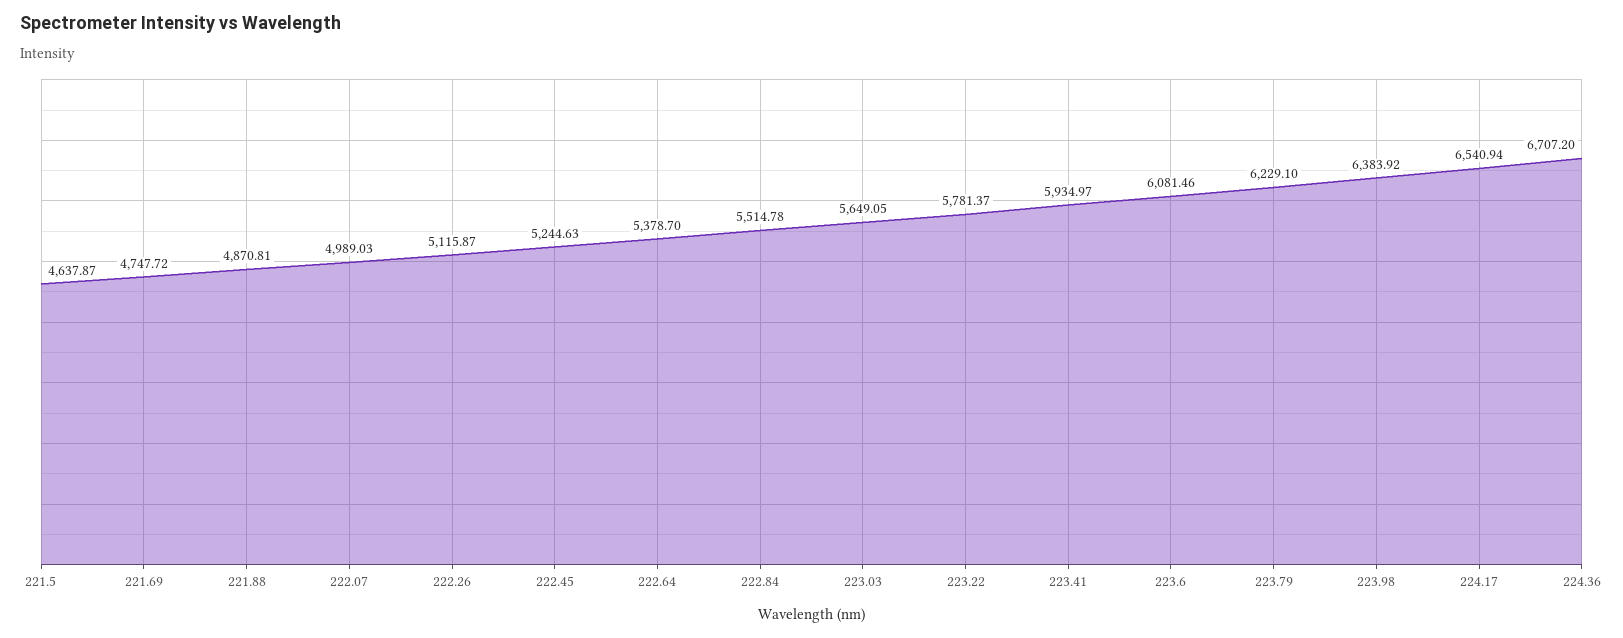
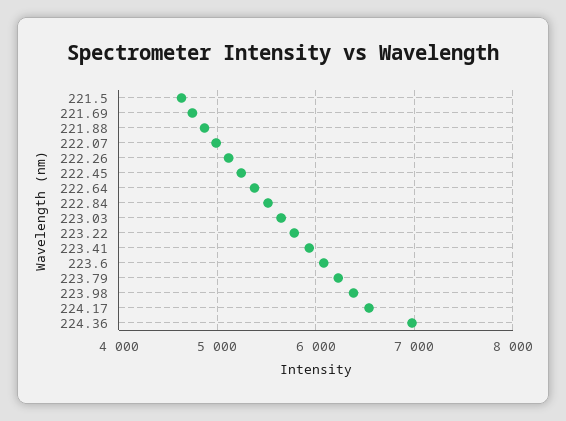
  {
    "221.5": 4637.87,
    "221.69": 4747.72,
    "221.88": 4870.81,
    "222.07": 4989.03,
    "222.26": 5115.87,
    "222.45": 5244.63,
    "222.64": 5378.7,
    "222.84": 5514.78,
    "223.03": 5649.05,
    "223.22": 5781.37,
    "223.41": 5934.97,
    "223.6": 6081.46,
    "223.79": 6229.1,
    "223.98": 6383.92,
    "224.17": 6540.94,
-   "224.36": 6707.2
+   "224.36": 7000
  }

